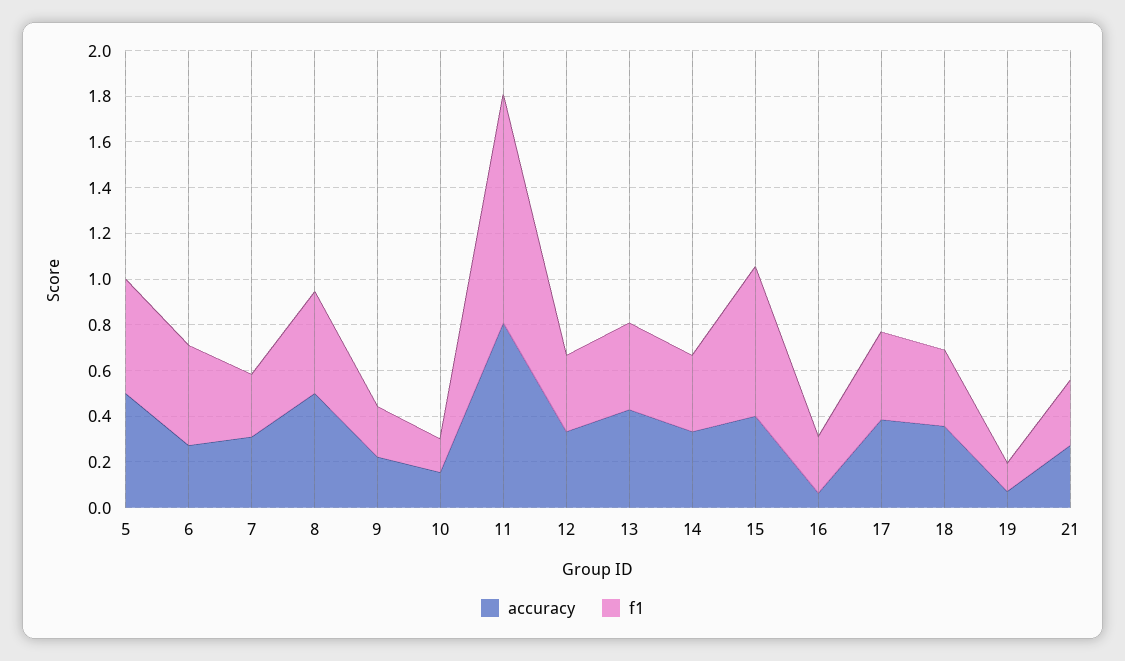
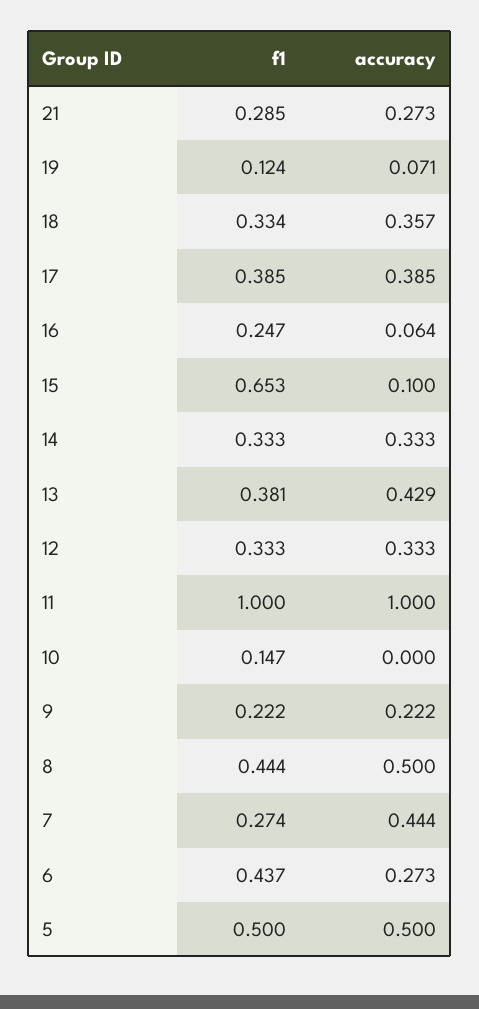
  {
    "accuracy": {
      "5": 0.5,
      "6": 0.273,
-     "7": 0.3,
+     "7": 0.444,
      "8": 0.5,
      "9": 0.222,
-     "10": 0.15,
+     "10": 0,
-     "11": 0.8,
+     "11": 1,
      "12": 0.333,
      "13": 0.429,
      "14": 0.333,
-     "15": 0.4,
+     "15": 0.1,
      "16": 0.064,
      "17": 0.385,
      "18": 0.357,
      "19": 0.071,
      "21": 0.273
    },
    "f1": {
      "5": 0.5,
      "6": 0.437,
      "7": 0.274,
      "8": 0.444,
      "9": 0.222,
      "10": 0.147,
      "11": 1,
      "12": 0.333,
      "13": 0.381,
      "14": 0.333,
      "15": 0.653,
      "16": 0.247,
      "17": 0.385,
      "18": 0.334,
      "19": 0.124,
      "21": 0.285
    }
  }

